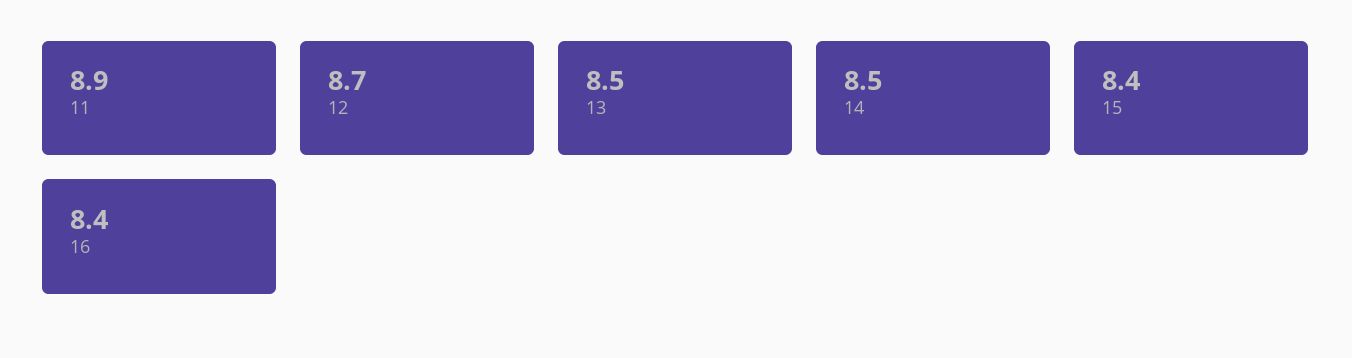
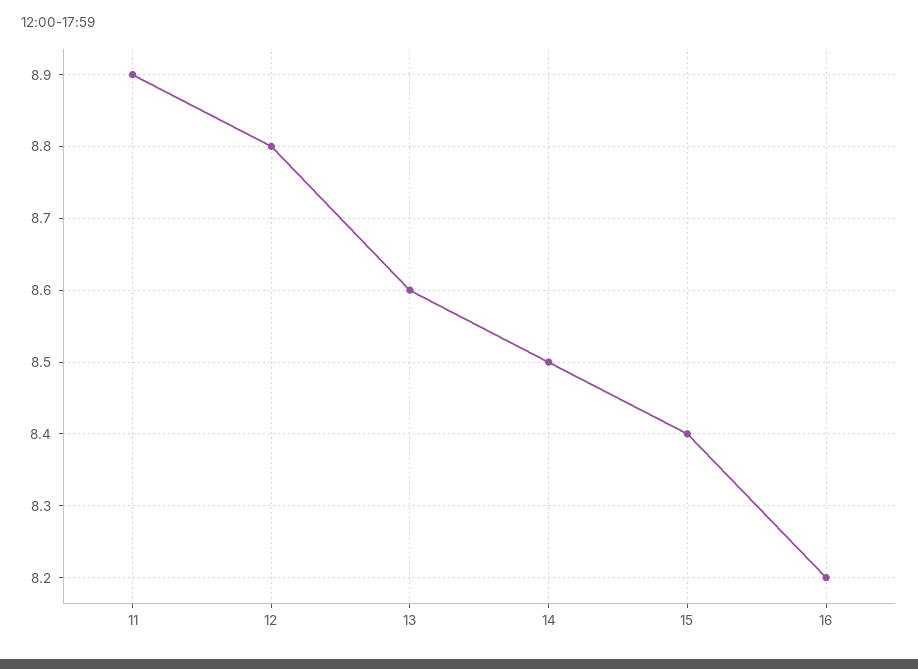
  {
    "11": 8.9,
-   "12": 8.7,
+   "12": 8.8,
-   "13": 8.5,
+   "13": 8.6,
    "14": 8.5,
    "15": 8.4,
-   "16": 8.4
+   "16": 8.2
  }

